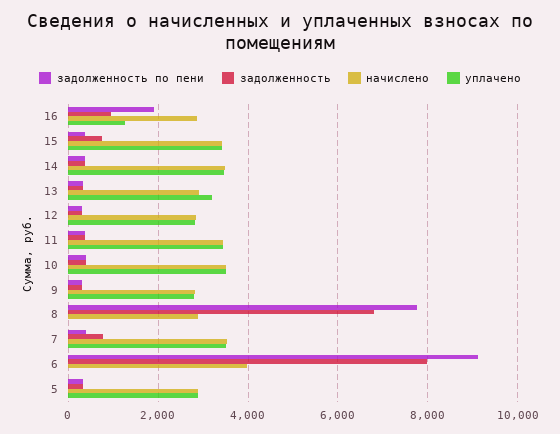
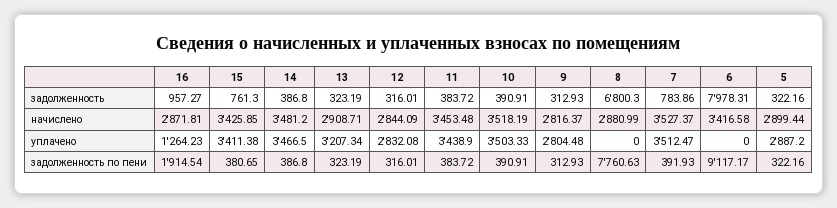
  {
    "задолженность по пени": {
      "16": 1914.54,
      "15": 380.65,
      "14": 386.8,
      "13": 323.19,
      "12": 316.01,
      "11": 383.72,
      "10": 390.91,
      "9": 312.93,
      "8": 7760.63,
      "7": 391.93,
      "6": 9117.17,
      "5": 322.16
    },
    "задолженность": {
      "16": 957.27,
      "15": 761.3,
      "14": 386.8,
      "13": 323.19,
      "12": 316.01,
      "11": 383.72,
      "10": 390.91,
      "9": 312.93,
      "8": 6800.3,
      "7": 783.86,
      "6": 7978.31,
      "5": 322.16
    },
    "начислено": {
      "16": 2871.81,
      "15": 3425.85,
      "14": 3481.2,
      "13": 2908.71,
      "12": 2844.09,
      "11": 3453.48,
      "10": 3518.19,
      "9": 2816.37,
      "8": 2880.99,
      "7": 3527.37,
-     "6": 4000,
+     "6": 3416.58,
      "5": 2899.44
    },
    "уплачено": {
      "16": 1264.23,
      "15": 3411.38,
      "14": 3466.5,
      "13": 3207.34,
      "12": 2832.08,
      "11": 3438.9,
      "10": 3503.33,
      "9": 2804.48,
      "8": 0,
      "7": 3512.47,
      "6": 0,
      "5": 2887.2
    }
  }

